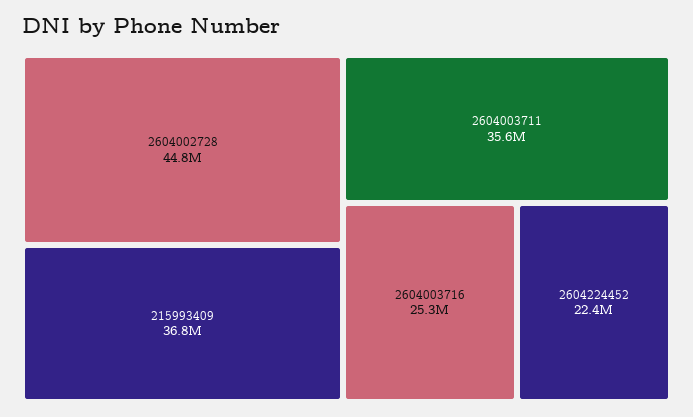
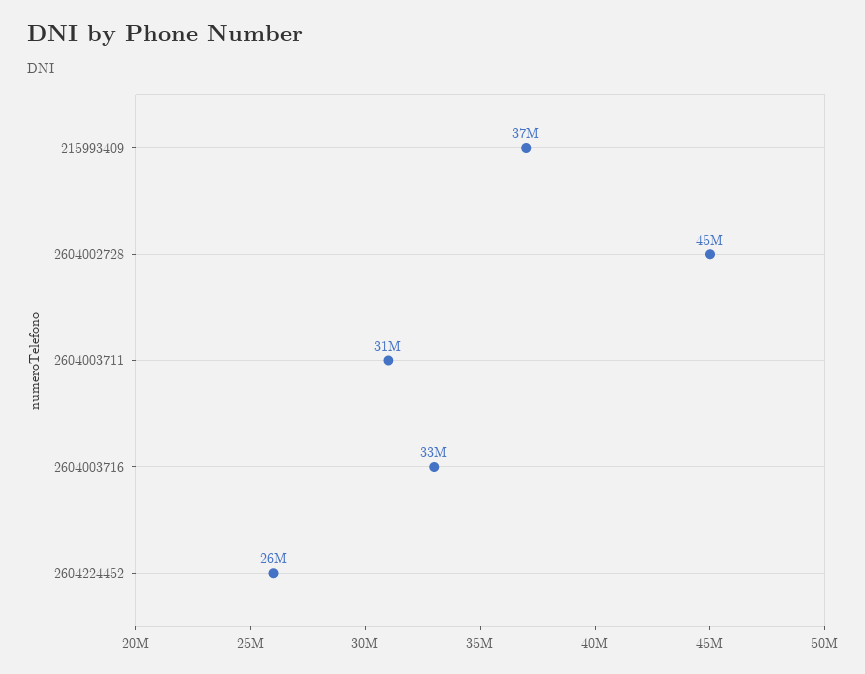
  {
    "2604002728": 44800000,
    "215993409": 36800000,
-   "2604003711": 35600000,
+   "2604003711": 31000000,
-   "2604003716": 25300000,
+   "2604003716": 33000000,
-   "2604224452": 22400000
+   "2604224452": 26000000
  }

